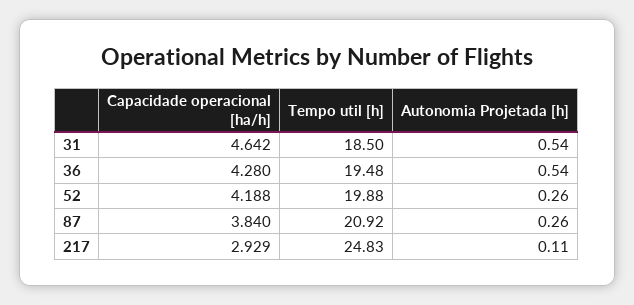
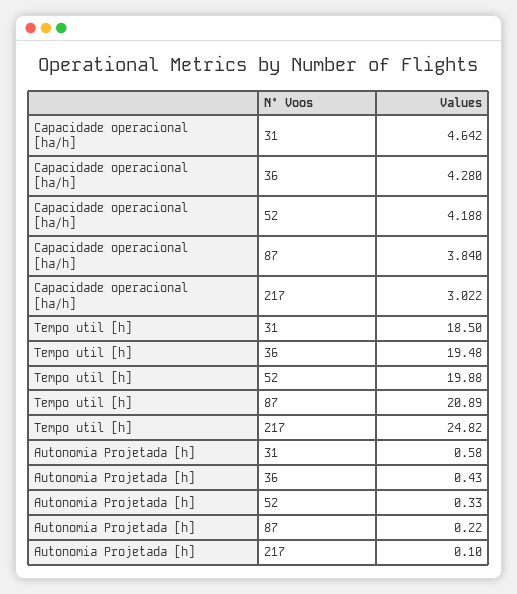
  {
    "Capacidade operacional [ha/h]": {
      "31": 4.642,
      "36": 4.28,
      "52": 4.188,
      "87": 3.84,
-     "217": 2.929
+     "217": 3.022
    },
    "Tempo util [h]": {
      "31": 18.5,
      "36": 19.48,
      "52": 19.88,
-     "87": 20.92,
+     "87": 20.89,
-     "217": 24.83
+     "217": 24.82
    },
    "Autonomia Projetada [h]": {
-     "31": 0.54,
+     "31": 0.58,
-     "36": 0.54,
+     "36": 0.43,
-     "52": 0.26,
+     "52": 0.33,
-     "87": 0.26,
+     "87": 0.22,
-     "217": 0.11
+     "217": 0.1
    }
  }

